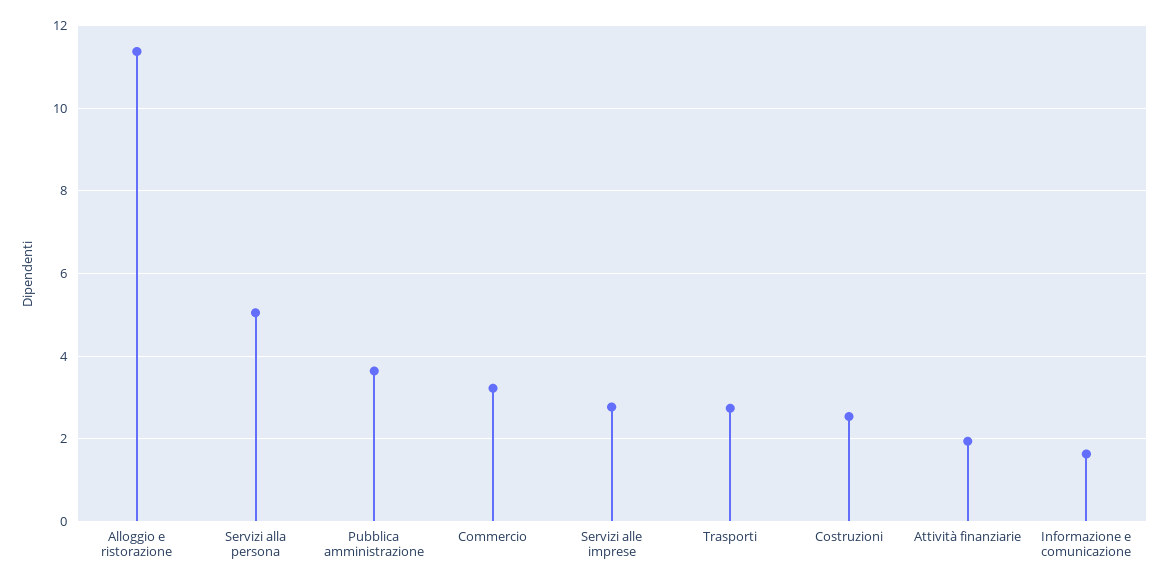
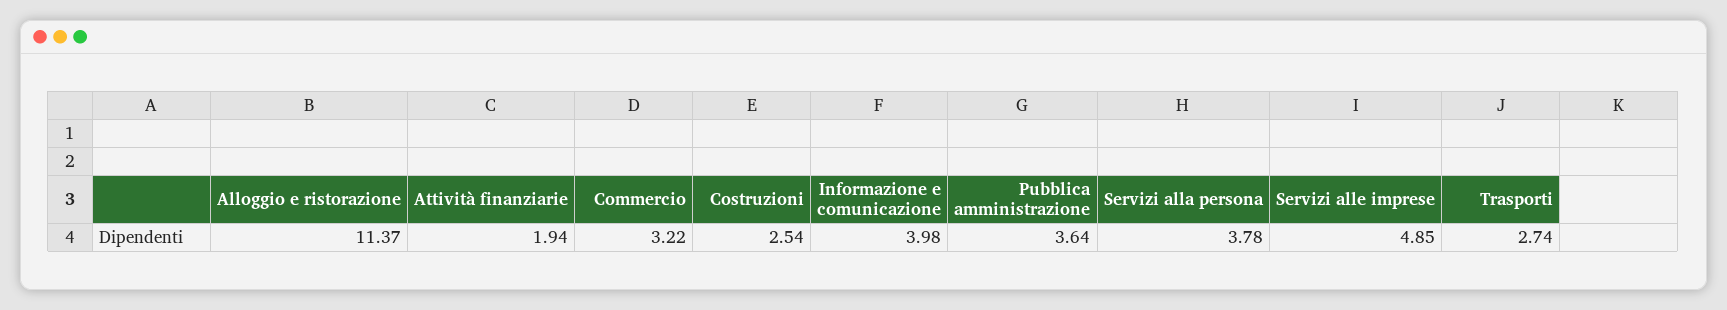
  {
    "Alloggio e ristorazione": 11.37,
-   "Servizi alla persona": 5,
+   "Servizi alla persona": 3.78,
    "Pubblica amministrazione": 3.64,
    "Commercio": 3.22,
-   "Servizi alle imprese": 2.8,
+   "Servizi alle imprese": 4.85,
    "Trasporti": 2.74,
    "Costruzioni": 2.54,
    "Attività finanziarie": 1.94,
-   "Informazione e comunicazione": 1.6
+   "Informazione e comunicazione": 3.98
  }

